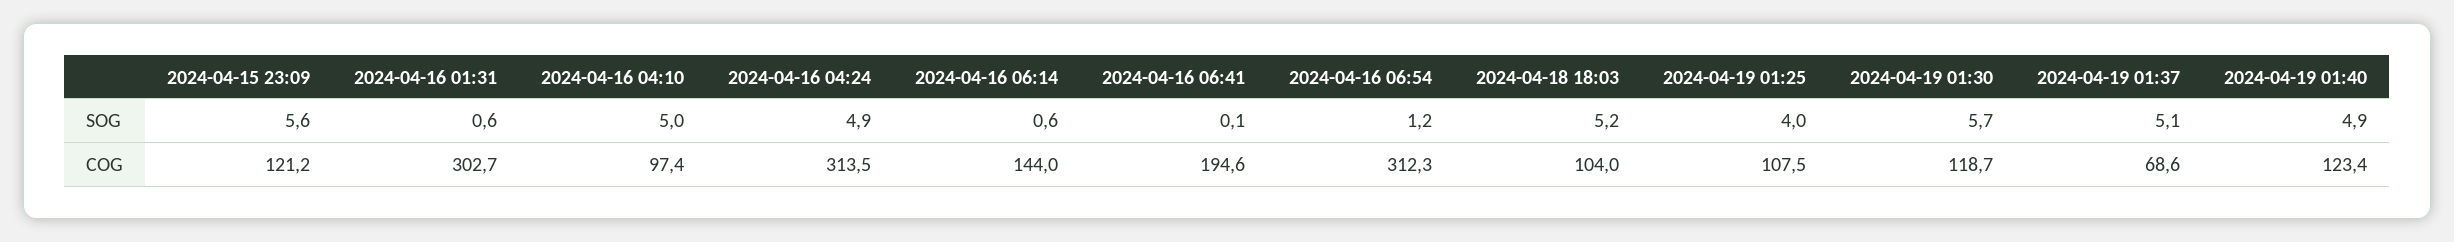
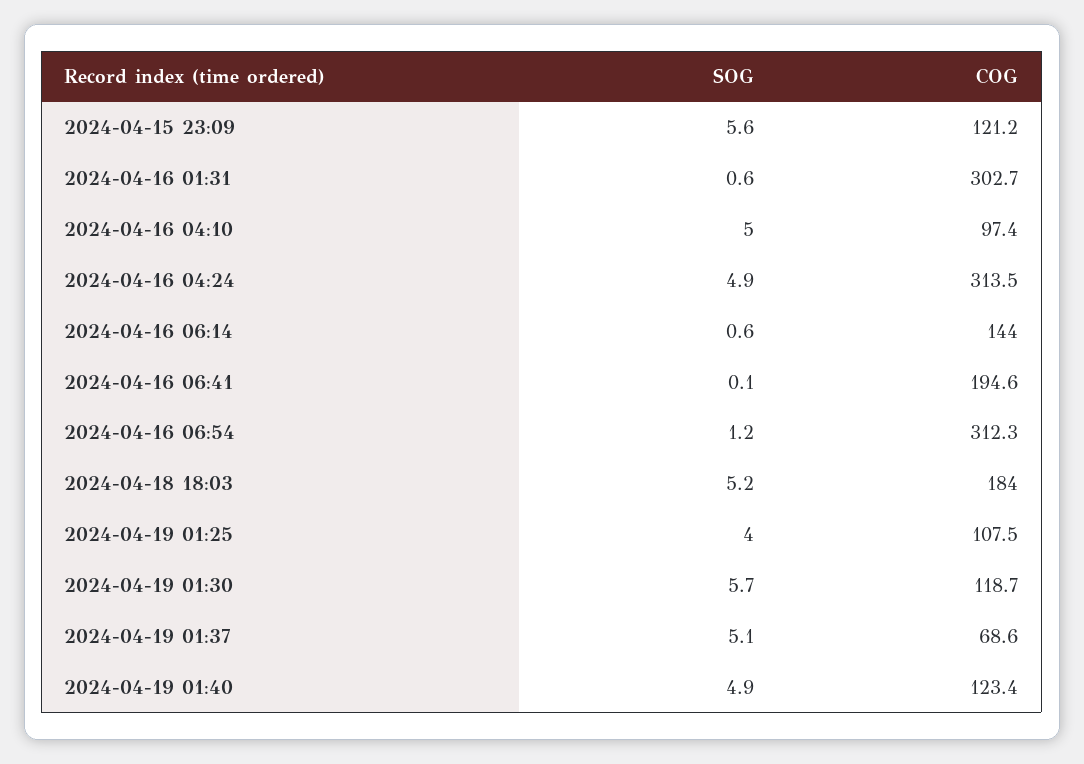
  {
    "2024-04-15 23:09": {
      "SOG": 5.6,
      "COG": 121.2
    },
    "2024-04-16 01:31": {
      "SOG": 0.6,
      "COG": 302.7
    },
    "2024-04-16 04:10": {
      "SOG": 5,
      "COG": 97.4
    },
    "2024-04-16 04:24": {
      "SOG": 4.9,
      "COG": 313.5
    },
    "2024-04-16 06:14": {
      "SOG": 0.6,
      "COG": 144
    },
    "2024-04-16 06:41": {
      "SOG": 0.1,
      "COG": 194.6
    },
    "2024-04-16 06:54": {
      "SOG": 1.2,
      "COG": 312.3
    },
    "2024-04-18 18:03": {
      "SOG": 5.2,
-     "COG": 104
+     "COG": 184
    },
    "2024-04-19 01:25": {
      "SOG": 4,
      "COG": 107.5
    },
    "2024-04-19 01:30": {
      "SOG": 5.7,
      "COG": 118.7
    },
    "2024-04-19 01:37": {
      "SOG": 5.1,
      "COG": 68.6
    },
    "2024-04-19 01:40": {
      "SOG": 4.9,
      "COG": 123.4
    }
  }

